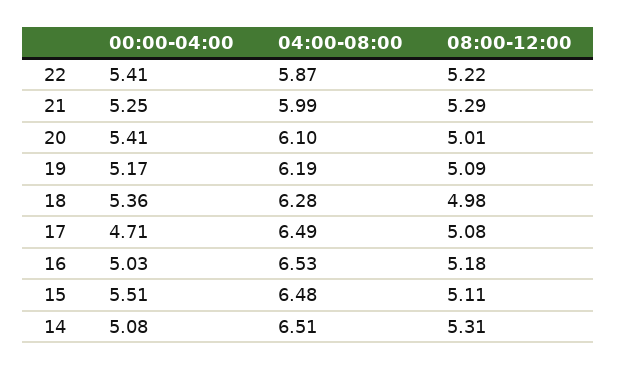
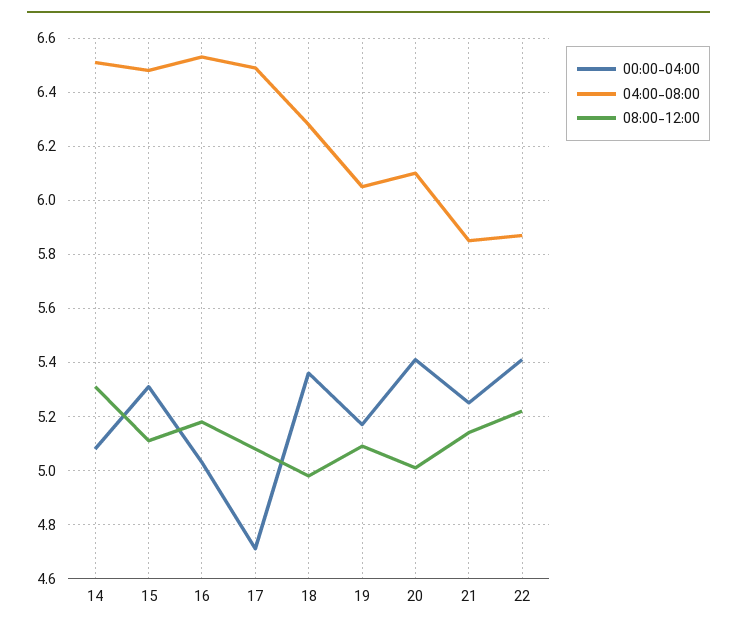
  {
    "00:00-04:00": {
      "22": 5.41,
      "21": 5.25,
      "20": 5.41,
      "19": 5.17,
      "18": 5.36,
      "17": 4.71,
      "16": 5.03,
-     "15": 5.51,
+     "15": 5.3,
      "14": 5.08
    },
    "04:00-08:00": {
      "22": 5.87,
-     "21": 5.99,
+     "21": 5.85,
      "20": 6.1,
-     "19": 6.19,
+     "19": 6.05,
      "18": 6.28,
      "17": 6.49,
      "16": 6.53,
      "15": 6.48,
      "14": 6.51
    },
    "08:00-12:00": {
      "22": 5.22,
-     "21": 5.29,
+     "21": 5.15,
      "20": 5.01,
      "19": 5.09,
      "18": 4.98,
      "17": 5.08,
      "16": 5.18,
      "15": 5.11,
      "14": 5.31
    }
  }

